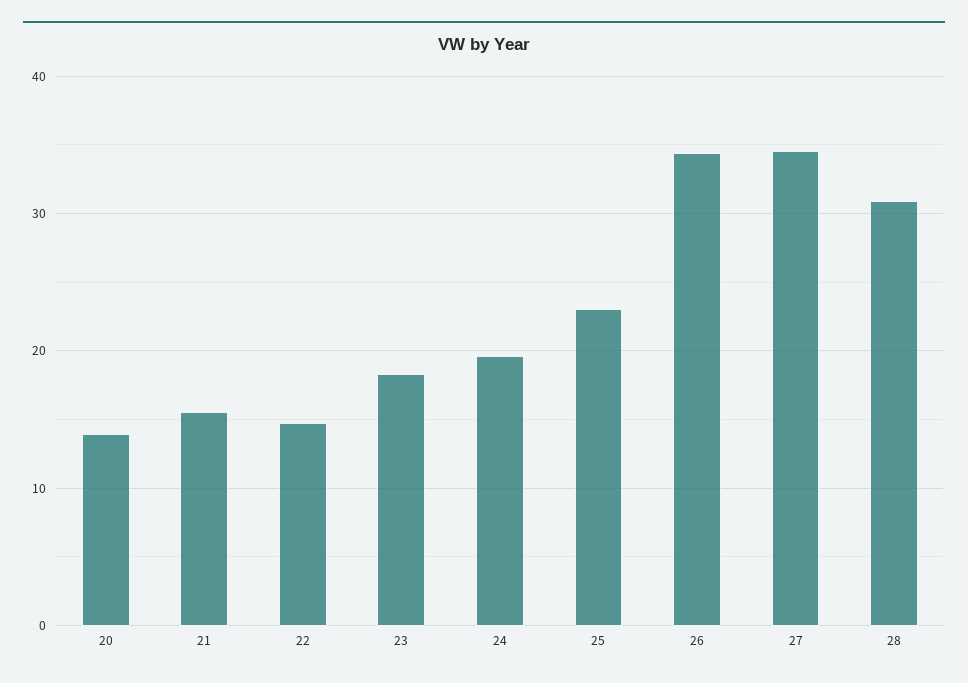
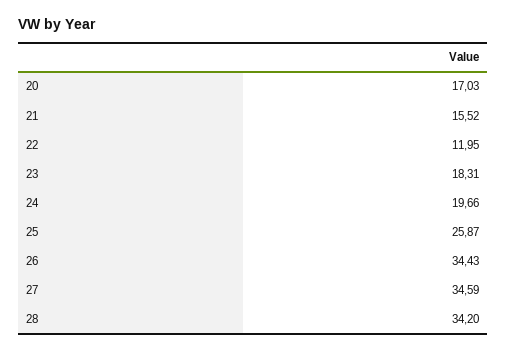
  {
-   "20": 14,
+   "20": 17.03,
    "21": 15.52,
-   "22": 15,
+   "22": 11.95,
    "23": 18.31,
    "24": 19.66,
-   "25": 23,
+   "25": 25.87,
    "26": 34.43,
    "27": 34.59,
-   "28": 31
+   "28": 34.2
  }

